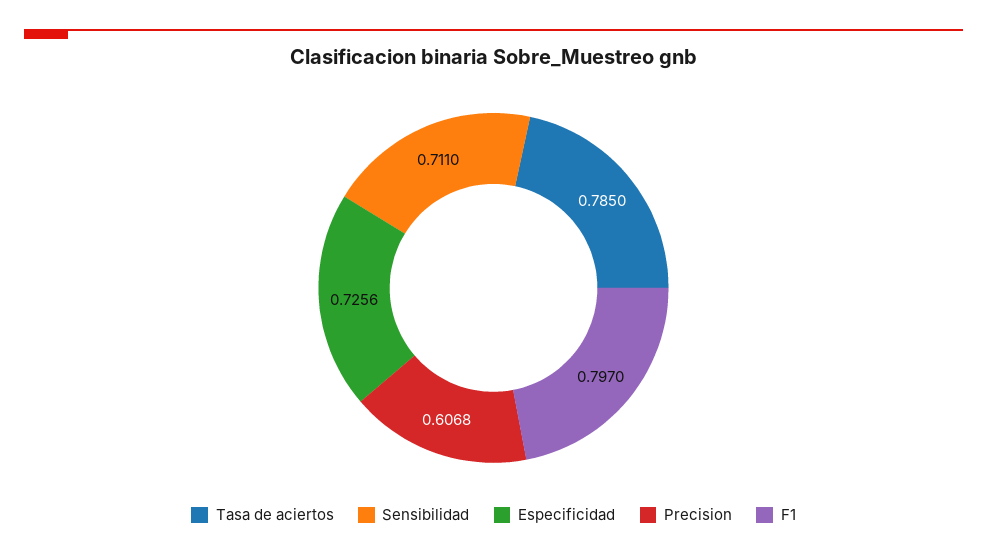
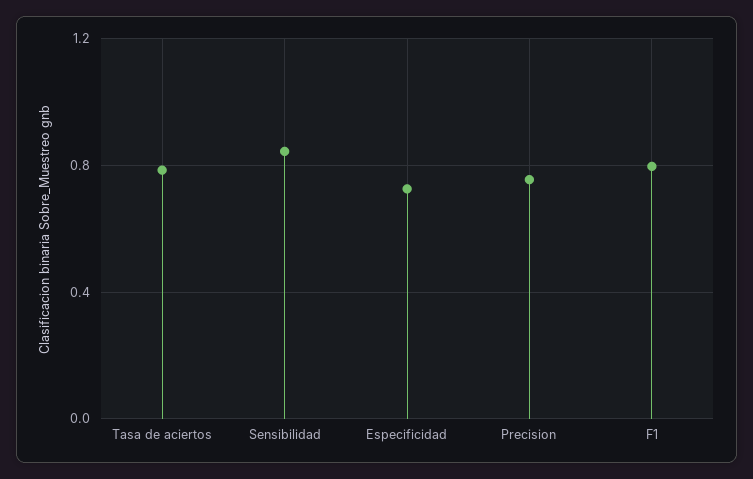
  {
    "Tasa de aciertos": 0.785,
-   "Sensibilidad": 0.711,
+   "Sensibilidad": 0.85,
    "Especificidad": 0.7256,
-   "Precision": 0.6068,
+   "Precision": 0.75,
    "F1": 0.797
  }

